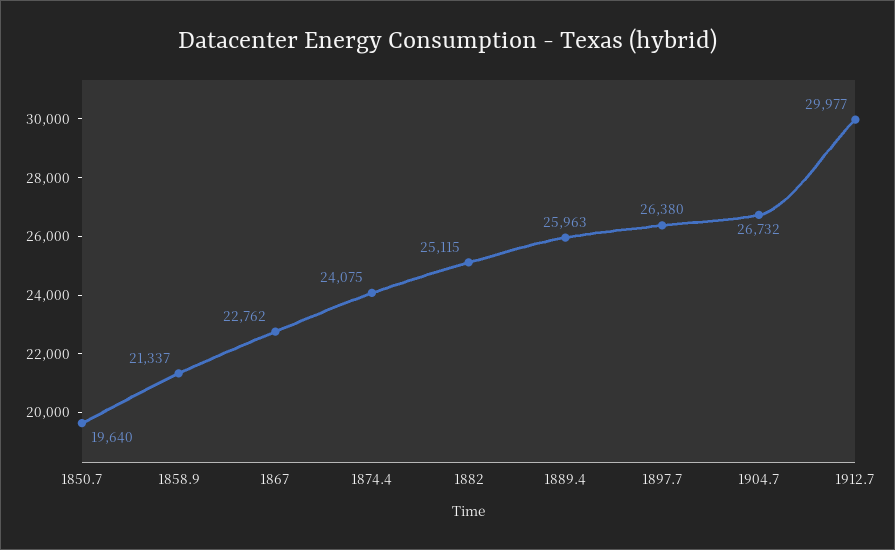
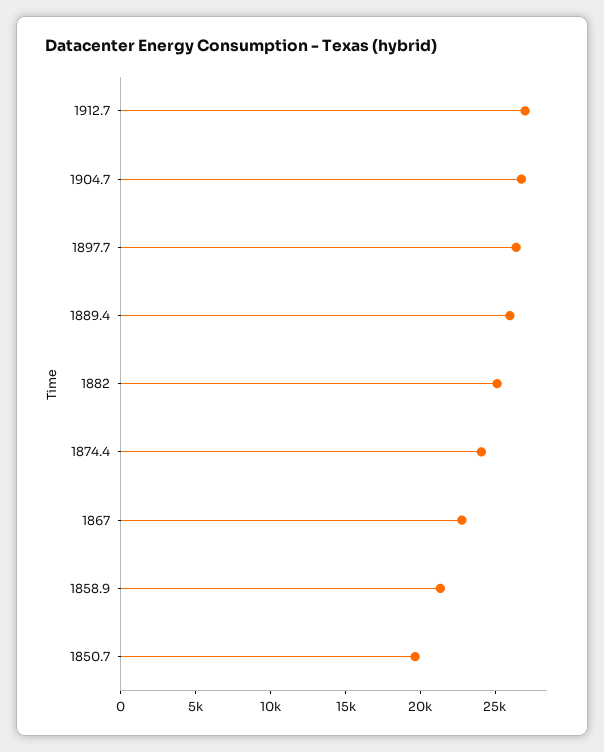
  {
    "1850.7": 19640,
    "1858.9": 21337,
    "1867": 22762,
    "1874.4": 24075,
    "1882": 25115,
    "1889.4": 25963,
    "1897.7": 26380,
    "1904.7": 26732,
-   "1912.7": 29977
+   "1912.7": 27000
  }

